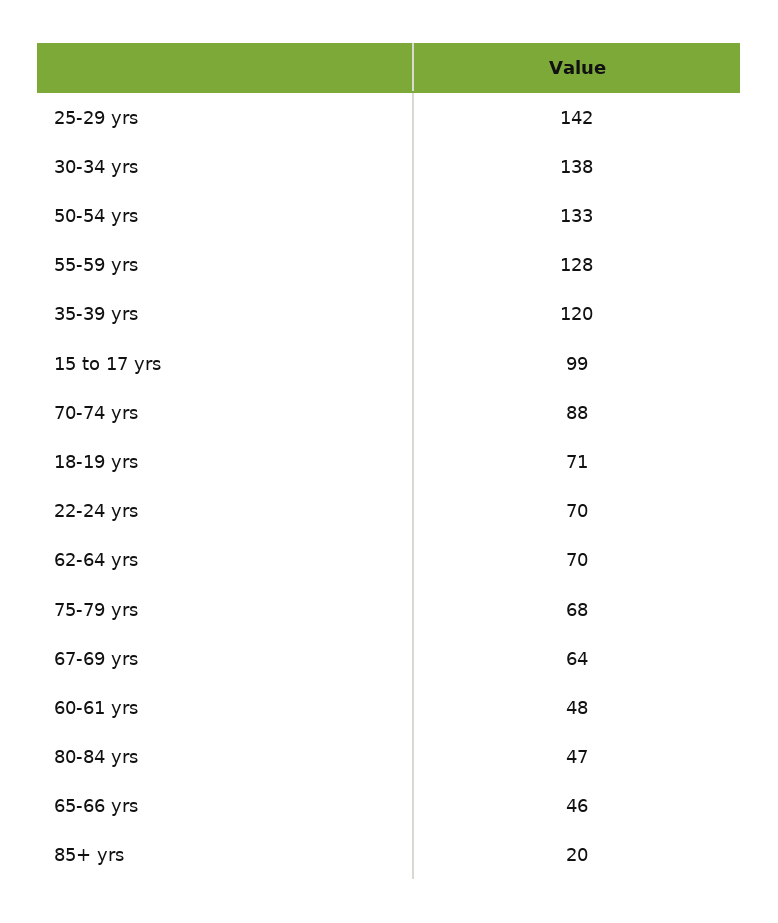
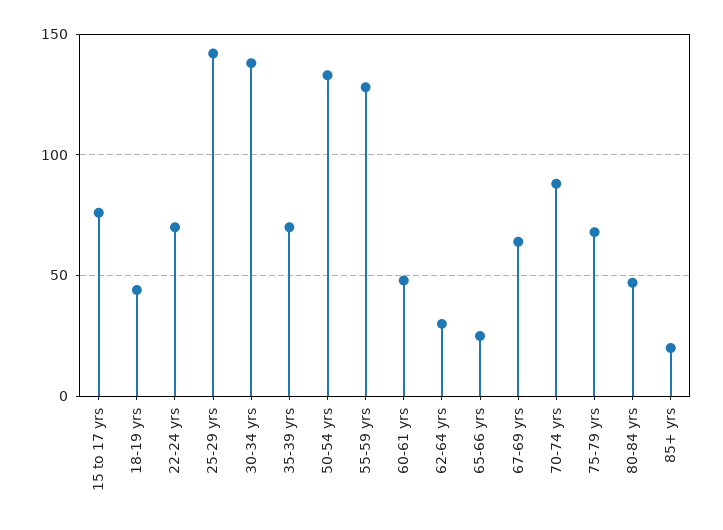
  {
    "25-29 yrs": 142,
    "30-34 yrs": 138,
    "50-54 yrs": 133,
    "55-59 yrs": 128,
-   "35-39 yrs": 120,
+   "35-39 yrs": 70,
-   "15 to 17 yrs": 99,
+   "15 to 17 yrs": 75,
    "70-74 yrs": 88,
-   "18-19 yrs": 71,
+   "18-19 yrs": 45,
    "22-24 yrs": 70,
-   "62-64 yrs": 70,
+   "62-64 yrs": 30,
    "75-79 yrs": 68,
    "67-69 yrs": 64,
    "60-61 yrs": 48,
    "80-84 yrs": 47,
-   "65-66 yrs": 46,
+   "65-66 yrs": 25,
    "85+ yrs": 20
  }

